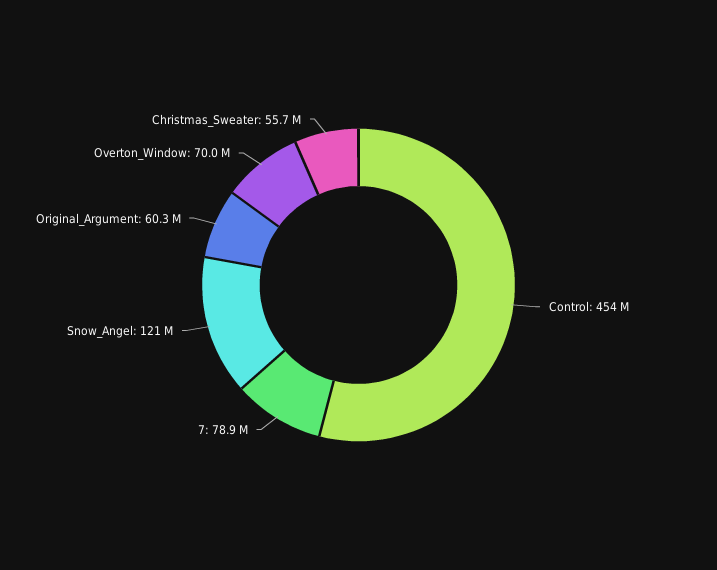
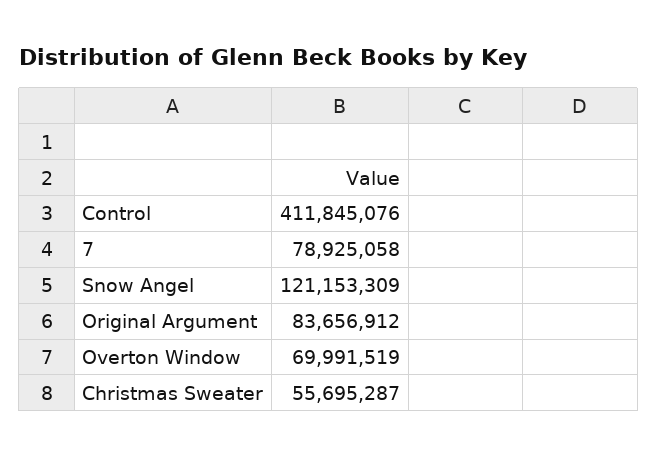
  {
-   "Control": 454000000,
+   "Control": 411845076,
    "7": 78925058,
    "Snow_Angel": 121153309,
-   "Original_Argument": 60300000,
+   "Original_Argument": 83656912,
    "Overton_Window": 69991519,
    "Christmas_Sweater": 55695287
  }

